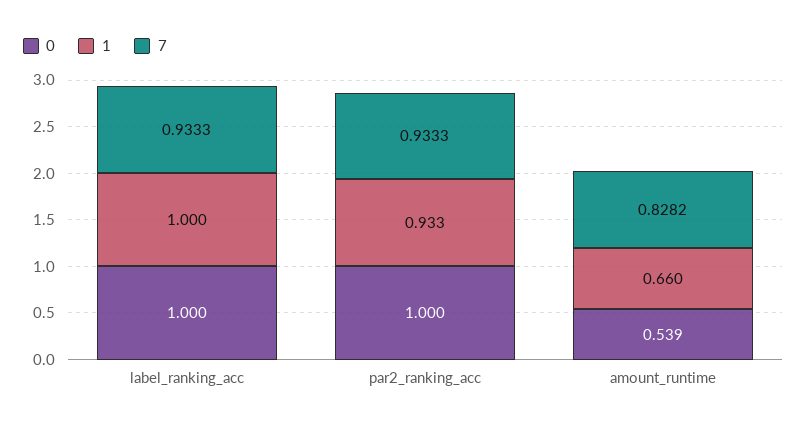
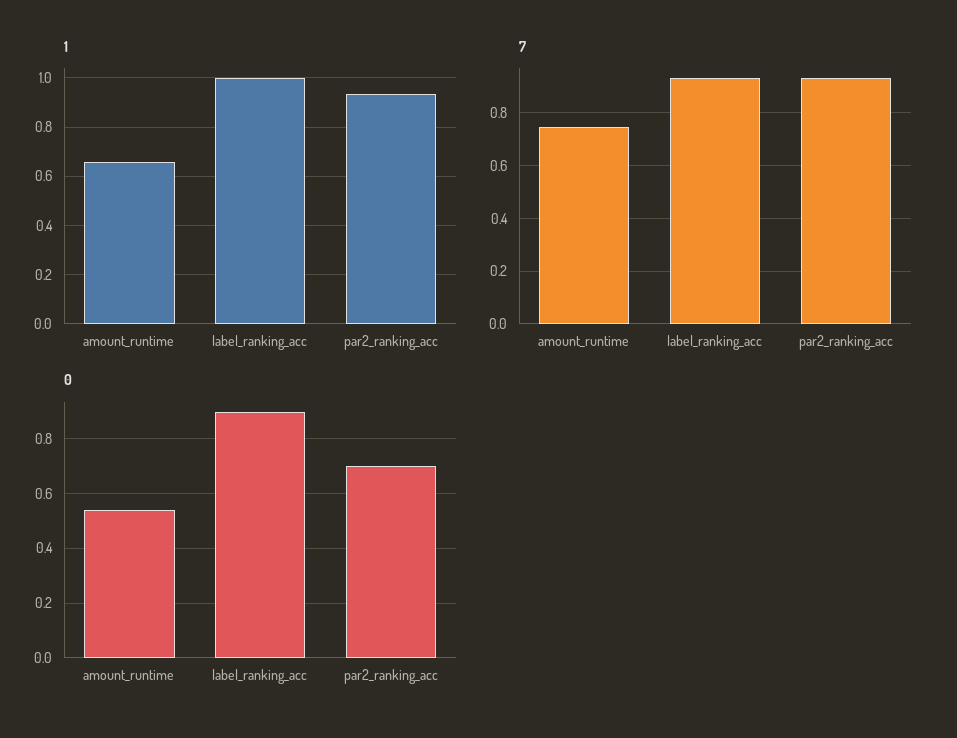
  {
    "0": {
-     "label_ranking_acc": 1,
+     "label_ranking_acc": 0.9,
-     "par2_ranking_acc": 1,
+     "par2_ranking_acc": 0.7,
      "amount_runtime": 0.539
    },
    "1": {
      "label_ranking_acc": 1,
      "par2_ranking_acc": 0.933,
      "amount_runtime": 0.66
    },
    "7": {
      "label_ranking_acc": 0.9333,
      "par2_ranking_acc": 0.9333,
-     "amount_runtime": 0.8282
+     "amount_runtime": 0.75
    }
  }

